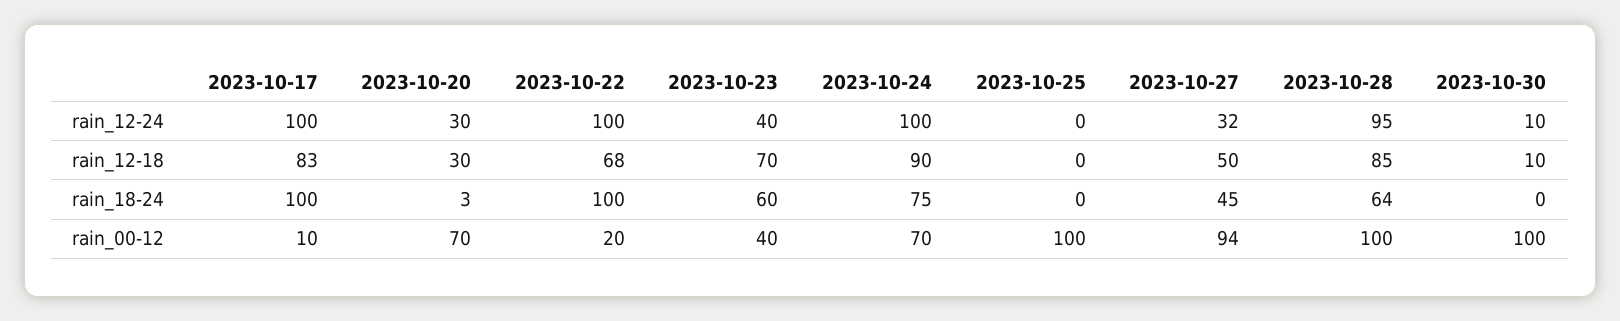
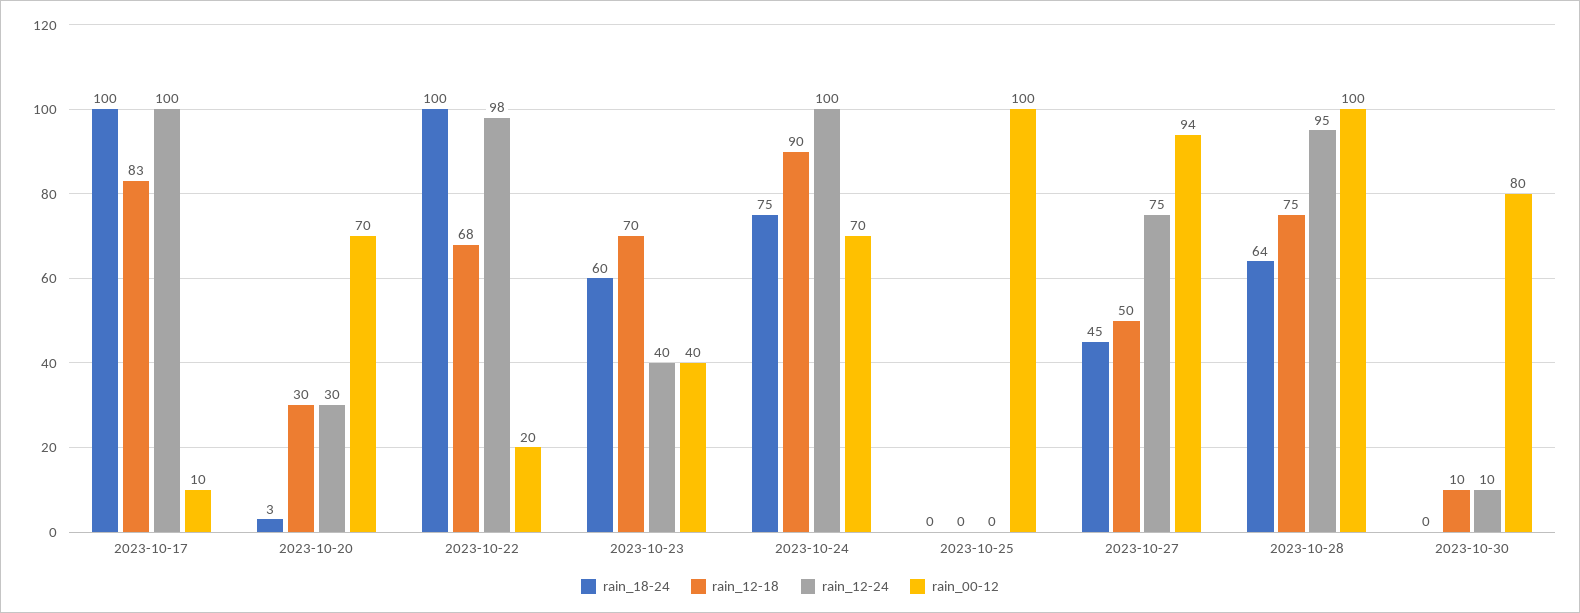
  {
    "rain_12-24": {
      "2023-10-17": 100,
      "2023-10-20": 30,
-     "2023-10-22": 100,
+     "2023-10-22": 98,
      "2023-10-23": 40,
      "2023-10-24": 100,
      "2023-10-25": 0,
-     "2023-10-27": 32,
+     "2023-10-27": 75,
      "2023-10-28": 95,
      "2023-10-30": 10
    },
    "rain_12-18": {
      "2023-10-17": 83,
      "2023-10-20": 30,
      "2023-10-22": 68,
      "2023-10-23": 70,
      "2023-10-24": 90,
      "2023-10-25": 0,
      "2023-10-27": 50,
-     "2023-10-28": 85,
+     "2023-10-28": 75,
      "2023-10-30": 10
    },
    "rain_18-24": {
      "2023-10-17": 100,
      "2023-10-20": 3,
      "2023-10-22": 100,
      "2023-10-23": 60,
      "2023-10-24": 75,
      "2023-10-25": 0,
      "2023-10-27": 45,
      "2023-10-28": 64,
      "2023-10-30": 0
    },
    "rain_00-12": {
      "2023-10-17": 10,
      "2023-10-20": 70,
      "2023-10-22": 20,
      "2023-10-23": 40,
      "2023-10-24": 70,
      "2023-10-25": 100,
      "2023-10-27": 94,
      "2023-10-28": 100,
-     "2023-10-30": 100
+     "2023-10-30": 80
    }
  }

